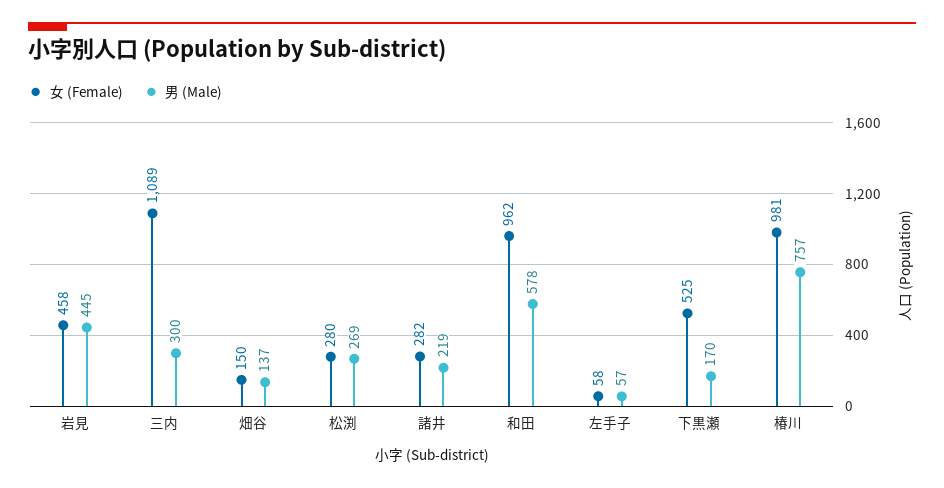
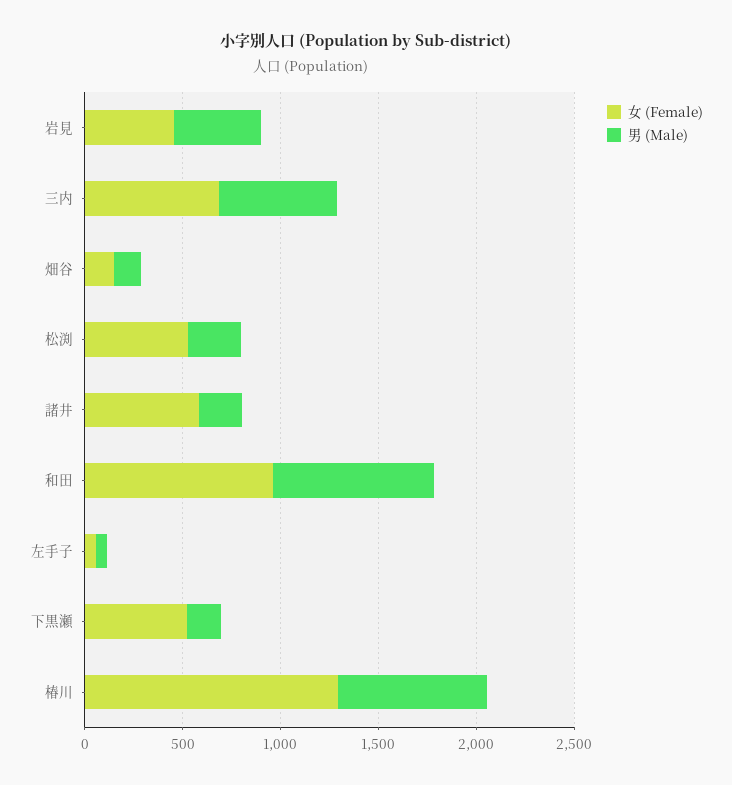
  {
    "女 (Female)": {
      "岩見": 458,
-     "三内": 1089,
+     "三内": 700,
      "畑谷": 150,
-     "松渕": 280,
+     "松渕": 500,
-     "諸井": 282,
+     "諸井": 600,
      "和田": 962,
      "左手子": 58,
      "下黒瀬": 525,
-     "椿川": 981
+     "椿川": 1300
    },
    "男 (Male)": {
      "岩見": 445,
-     "三内": 300,
+     "三内": 600,
      "畑谷": 137,
      "松渕": 269,
      "諸井": 219,
-     "和田": 578,
+     "和田": 800,
      "左手子": 57,
      "下黒瀬": 170,
      "椿川": 757
    }
  }

